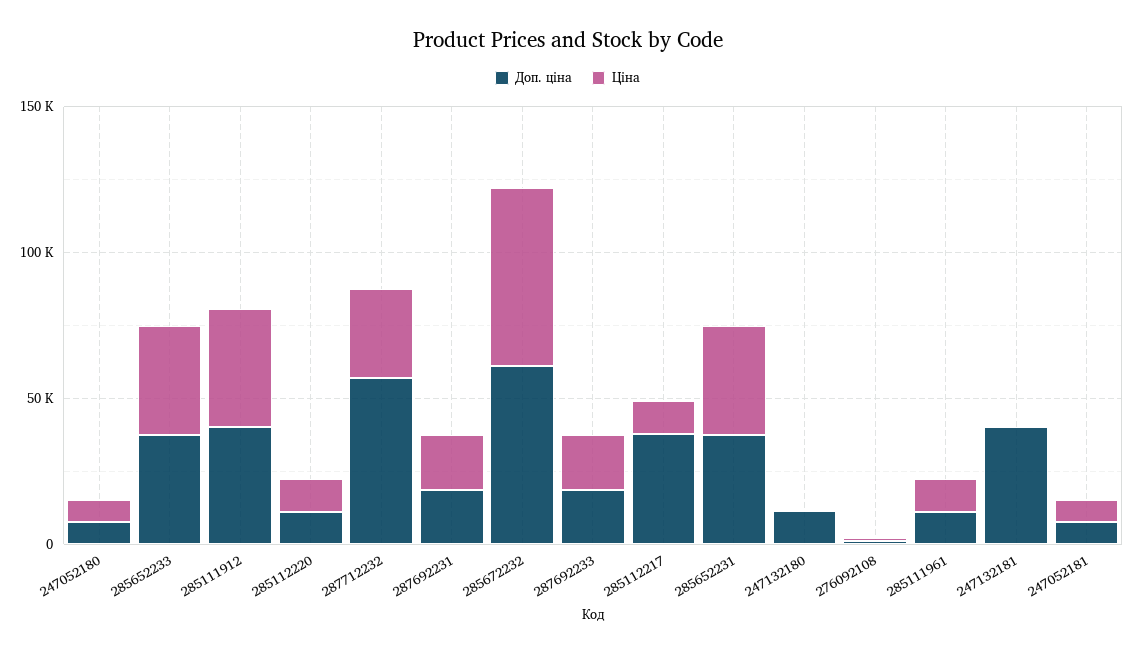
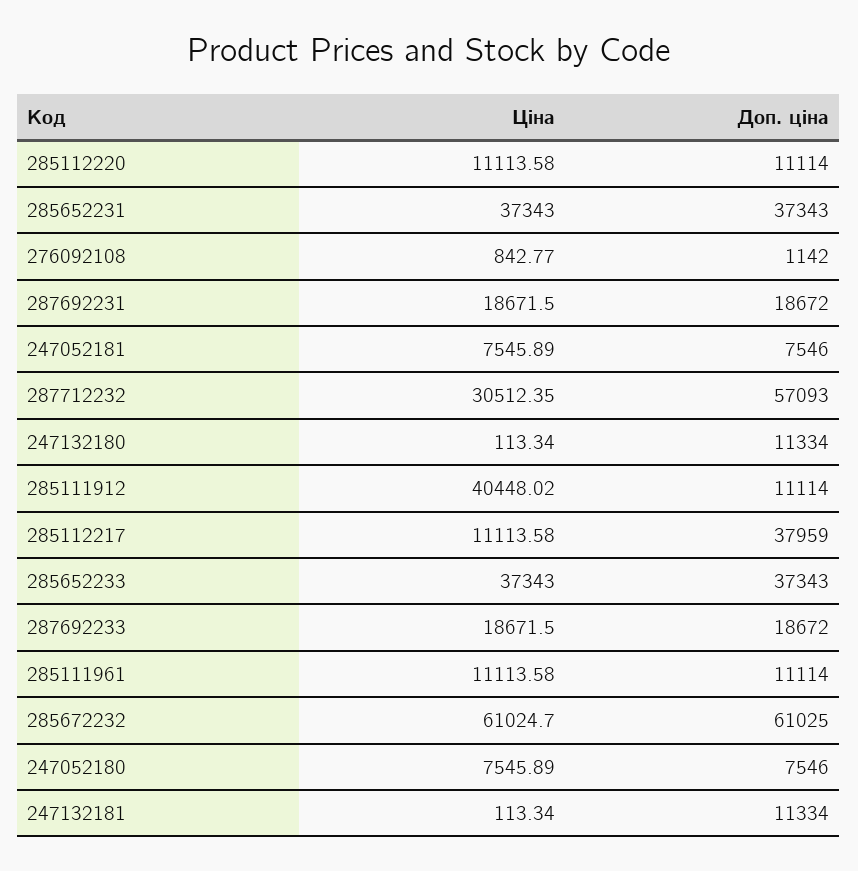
  {
    "Доп. ціна": {
      "247052180": 7546,
      "285652233": 37343,
-     "285111912": 40000,
+     "285111912": 11114,
      "285112220": 11114,
      "287712232": 57093,
      "287692231": 18672,
      "285672232": 61025,
      "287692233": 18672,
      "285112217": 37959,
      "285652231": 37343,
      "247132180": 11334,
      "276092108": 1142,
      "285111961": 11114,
-     "247132181": 40000,
+     "247132181": 11334,
      "247052181": 7546
    },
    "Ціна": {
      "247052180": 7545.89,
      "285652233": 37343,
      "285111912": 40448.02,
      "285112220": 11113.58,
      "287712232": 30512.35,
      "287692231": 18671.5,
      "285672232": 61024.7,
      "287692233": 18671.5,
      "285112217": 11113.58,
      "285652231": 37343,
      "247132180": 113.34,
      "276092108": 842.77,
      "285111961": 11113.58,
      "247132181": 113.34,
      "247052181": 7545.89
    }
  }

